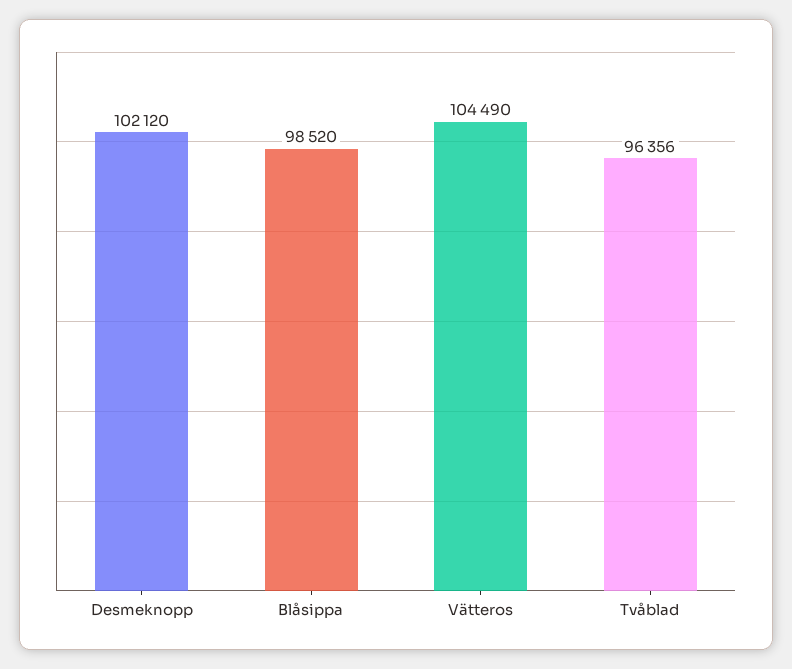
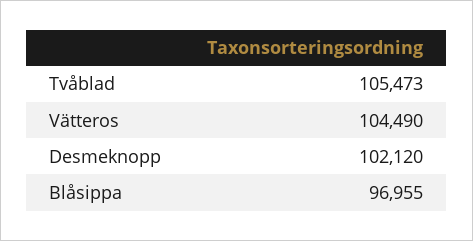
  {
    "Desmeknopp": 102120,
-   "Blåsippa": 98520,
+   "Blåsippa": 96955,
    "Vätteros": 104490,
-   "Tvåblad": 96356
+   "Tvåblad": 105473
  }

